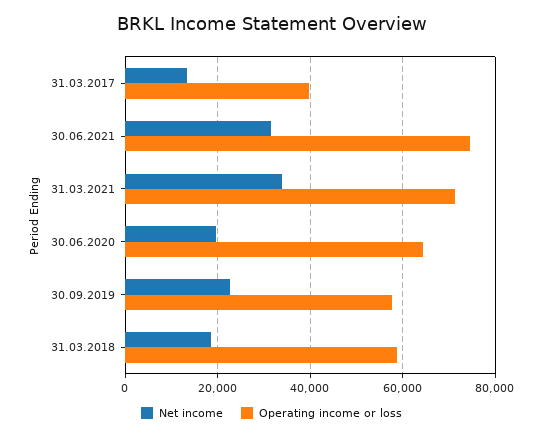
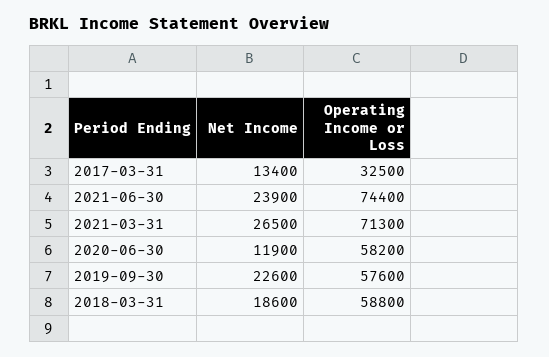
  {
    "Net income": {
      "31.03.2017": 13400,
-     "30.06.2021": 32000,
+     "30.06.2021": 23900,
-     "31.03.2021": 34000,
+     "31.03.2021": 26500,
-     "30.06.2020": 20000,
+     "30.06.2020": 11900,
      "30.09.2019": 22600,
      "31.03.2018": 18600
    },
    "Operating income or loss": {
-     "31.03.2017": 40000,
+     "31.03.2017": 32500,
      "30.06.2021": 74400,
      "31.03.2021": 71300,
-     "30.06.2020": 64000,
+     "30.06.2020": 58200,
      "30.09.2019": 57600,
      "31.03.2018": 58800
    }
  }

